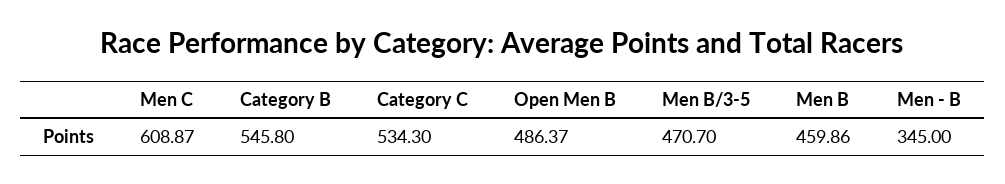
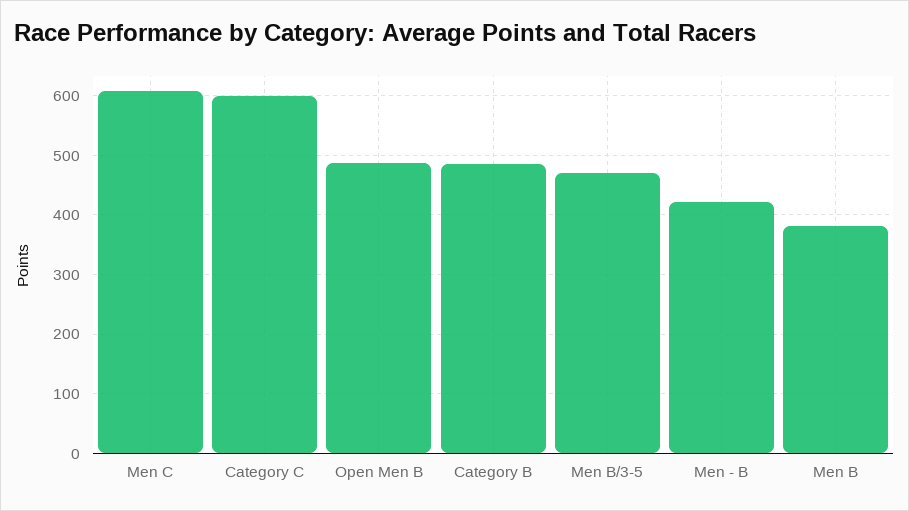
  {
    "Men C": 608.87,
-   "Category B": 545.8,
+   "Category B": 480,
-   "Category C": 534.3,
+   "Category C": 600,
    "Open Men B": 486.37,
    "Men B/3-5": 470.7,
-   "Men B": 459.86,
+   "Men B": 380,
-   "Men - B": 345
+   "Men - B": 420
  }

